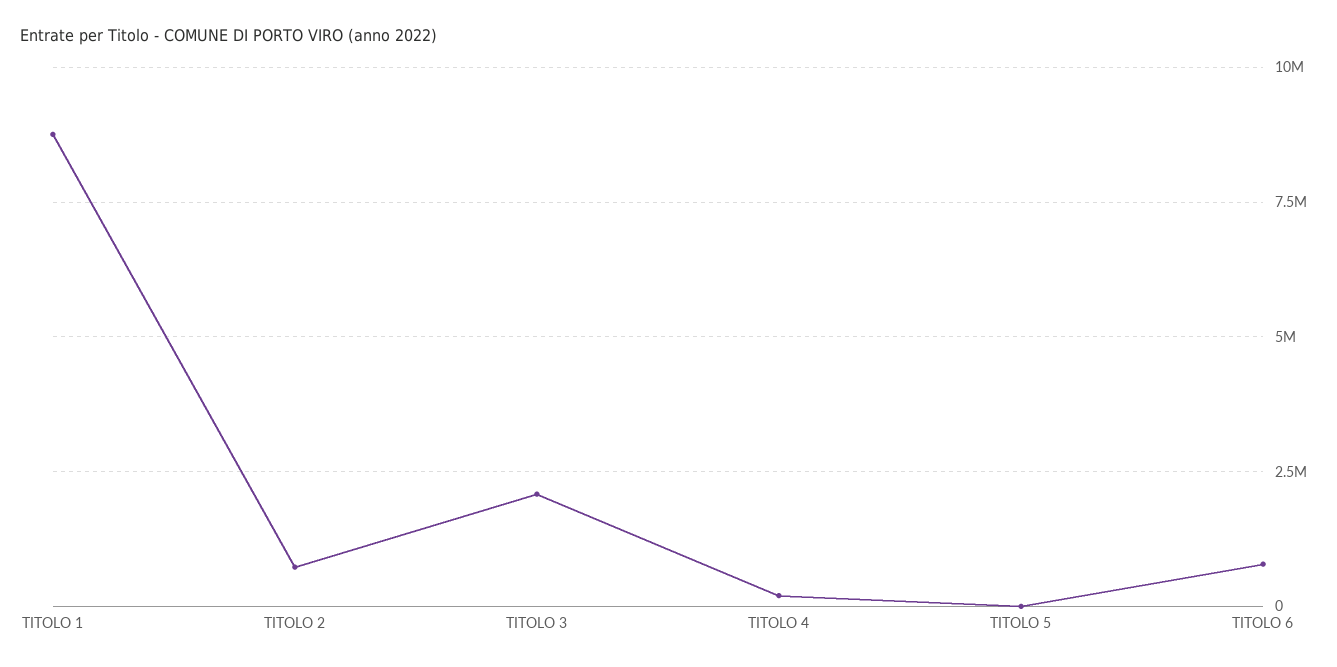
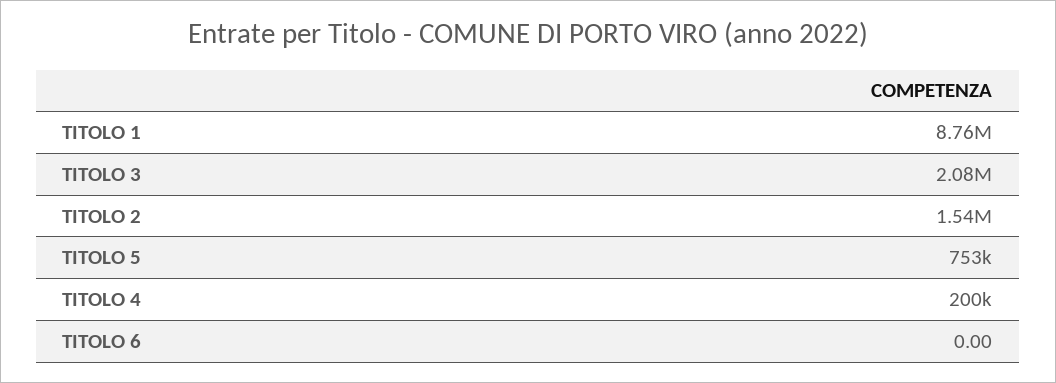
  {
    "TITOLO 1": 8760000,
-   "TITOLO 2": 750000,
+   "TITOLO 2": 1540000,
    "TITOLO 3": 2080000,
    "TITOLO 4": 200000,
-   "TITOLO 5": 0,
+   "TITOLO 5": 753000,
-   "TITOLO 6": 750000
+   "TITOLO 6": 0
  }

